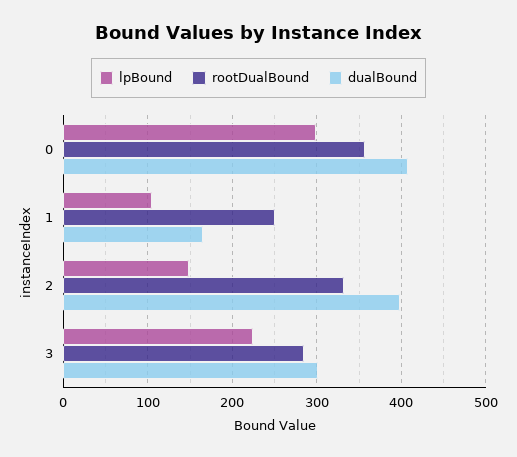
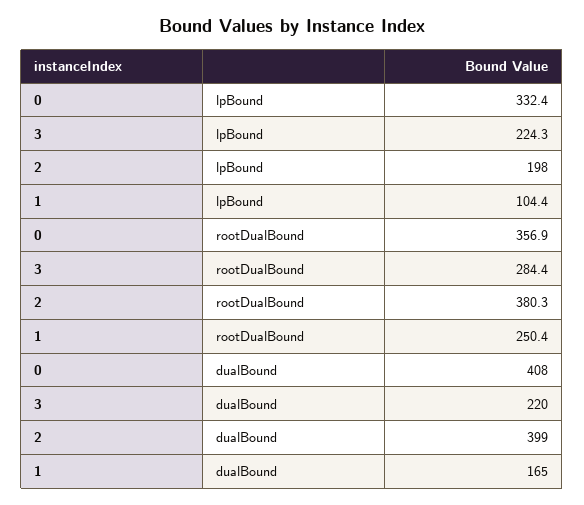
  {
    "lpBound": {
-     "0": 300,
+     "0": 332.4,
      "1": 104.4,
-     "2": 150,
+     "2": 198,
      "3": 224.3
    },
    "rootDualBound": {
      "0": 356.9,
      "1": 250.4,
-     "2": 330,
+     "2": 380.3,
      "3": 284.4
    },
    "dualBound": {
      "0": 408,
      "1": 165,
      "2": 399,
-     "3": 300
+     "3": 220
    }
  }

